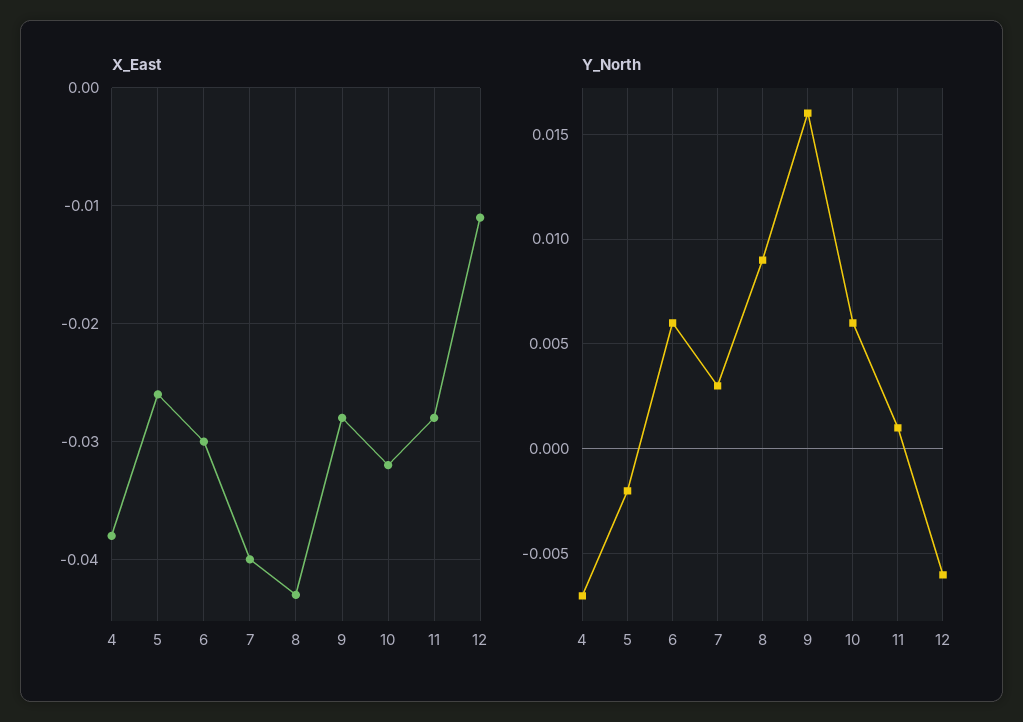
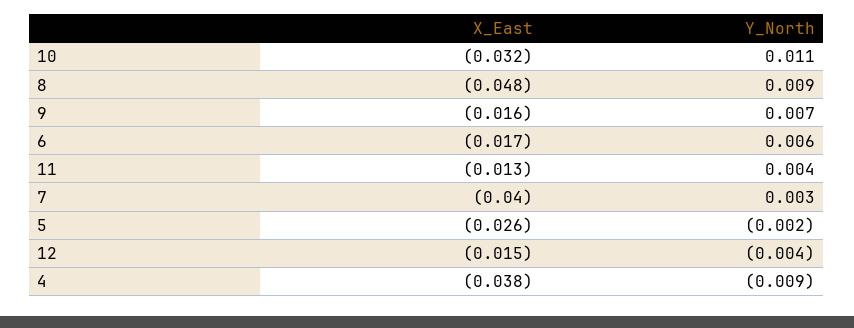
  {
    "X_East": {
      "4": -0.038,
      "5": -0.026,
-     "6": -0.03,
+     "6": -0.017,
      "7": -0.04,
-     "8": -0.043,
+     "8": -0.048,
-     "9": -0.028,
+     "9": -0.016,
      "10": -0.032,
-     "11": -0.028,
+     "11": -0.013,
-     "12": -0.011
+     "12": -0.015
    },
    "Y_North": {
-     "4": -0.007,
+     "4": -0.009,
      "5": -0.002,
      "6": 0.006,
      "7": 0.003,
      "8": 0.009,
-     "9": 0.016,
+     "9": 0.007,
-     "10": 0.006,
+     "10": 0.011,
-     "11": 0.001,
+     "11": 0.004,
-     "12": -0.006
+     "12": -0.004
    }
  }

